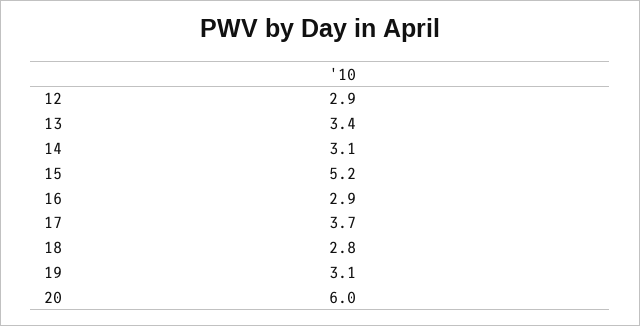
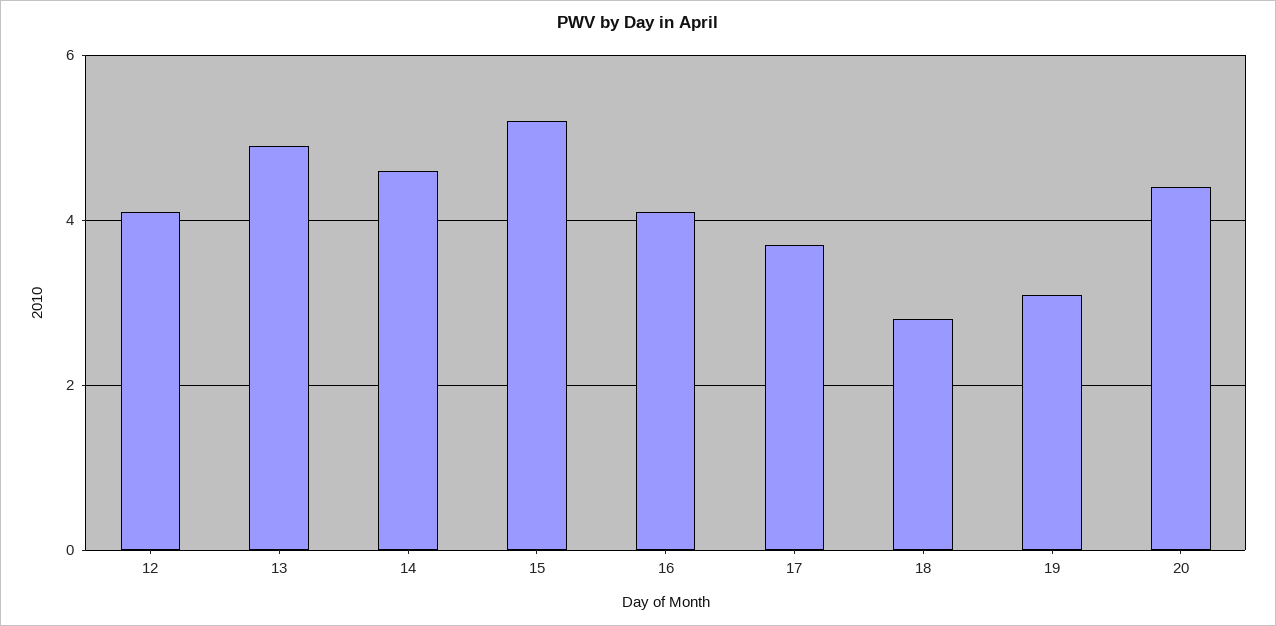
  {
-   "12": 2.9,
+   "12": 4,
-   "13": 3.4,
+   "13": 5,
-   "14": 3.1,
+   "14": 4.5,
    "15": 5.2,
-   "16": 2.9,
+   "16": 4,
    "17": 3.7,
    "18": 2.8,
    "19": 3.1,
-   "20": 6
+   "20": 4.5
  }

